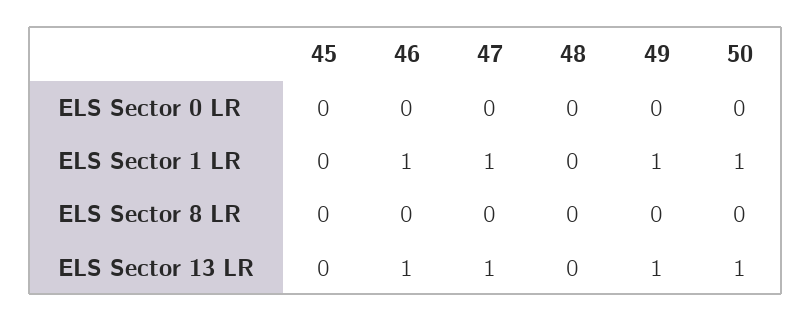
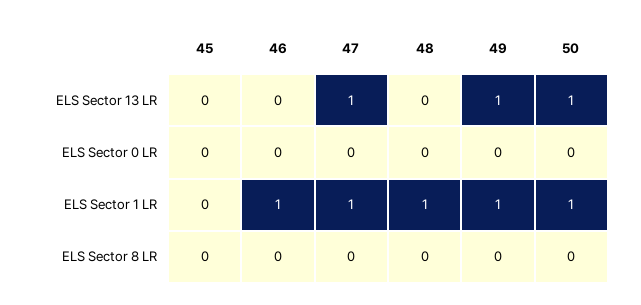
  {
    "45": {
      "ELS Sector 0 LR": 0,
      "ELS Sector 1 LR": 0,
      "ELS Sector 8 LR": 0,
      "ELS Sector 13 LR": 0
    },
    "46": {
      "ELS Sector 0 LR": 0,
      "ELS Sector 1 LR": 1,
      "ELS Sector 8 LR": 0,
-     "ELS Sector 13 LR": 1
+     "ELS Sector 13 LR": 0
    },
    "47": {
      "ELS Sector 0 LR": 0,
      "ELS Sector 1 LR": 1,
      "ELS Sector 8 LR": 0,
      "ELS Sector 13 LR": 1
    },
    "48": {
      "ELS Sector 0 LR": 0,
-     "ELS Sector 1 LR": 0,
+     "ELS Sector 1 LR": 1,
      "ELS Sector 8 LR": 0,
      "ELS Sector 13 LR": 0
    },
    "49": {
      "ELS Sector 0 LR": 0,
      "ELS Sector 1 LR": 1,
      "ELS Sector 8 LR": 0,
      "ELS Sector 13 LR": 1
    },
    "50": {
      "ELS Sector 0 LR": 0,
      "ELS Sector 1 LR": 1,
      "ELS Sector 8 LR": 0,
      "ELS Sector 13 LR": 1
    }
  }

